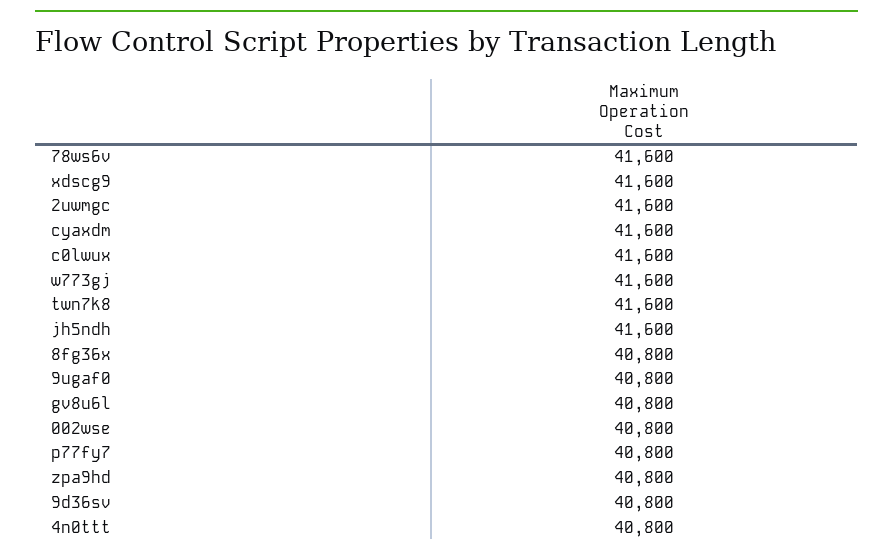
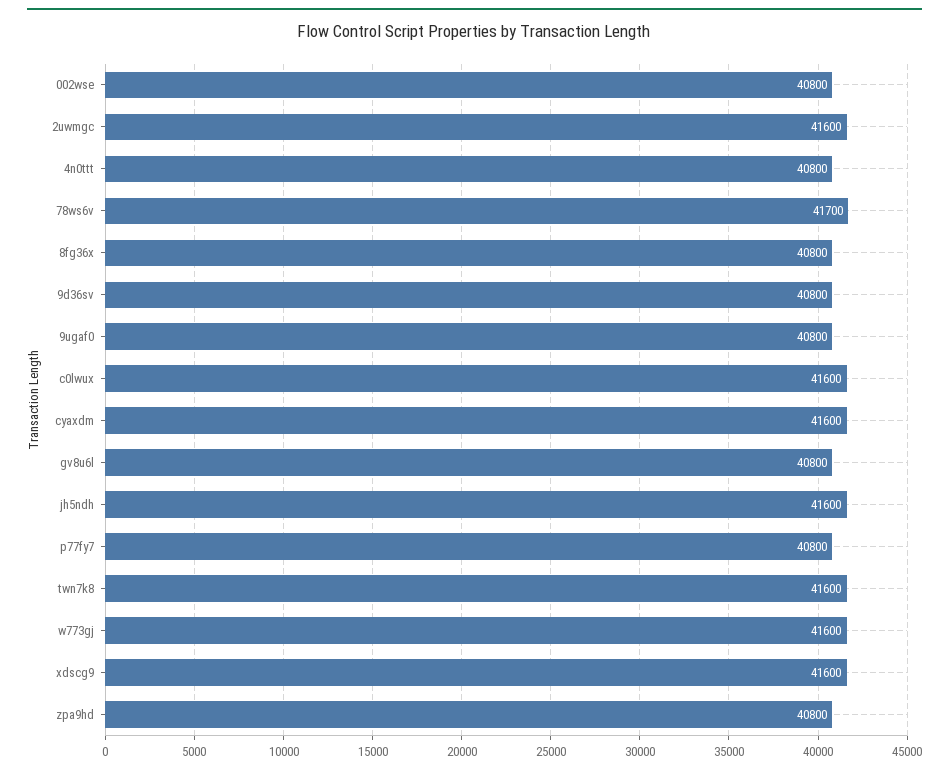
  {
-   "78ws6v": 41600,
+   "78ws6v": 41700,
    "xdscg9": 41600,
    "2uwmgc": 41600,
    "cyaxdm": 41600,
    "c0lwux": 41600,
    "w773gj": 41600,
    "twn7k8": 41600,
    "jh5ndh": 41600,
    "8fg36x": 40800,
    "9ugaf0": 40800,
    "gv8u6l": 40800,
    "002wse": 40800,
    "p77fy7": 40800,
    "zpa9hd": 40800,
    "9d36sv": 40800,
    "4n0ttt": 40800
  }

